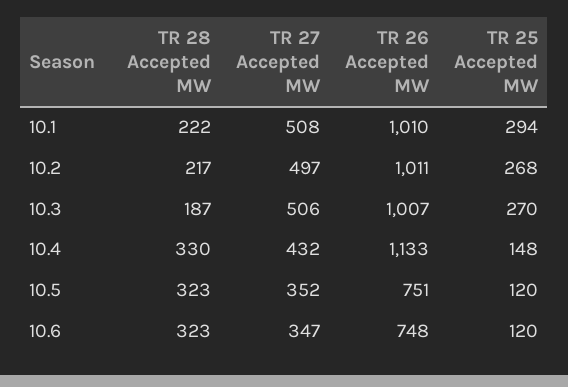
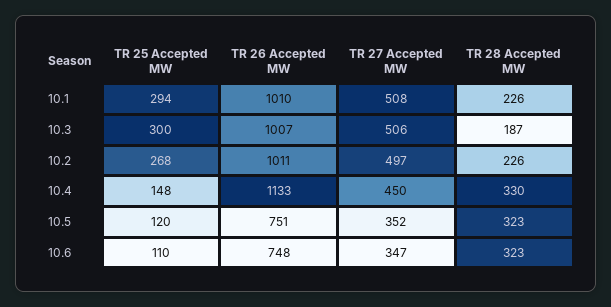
  {
    "TR 28 Accepted MW": {
-     "10.1": 222,
+     "10.1": 226,
-     "10.2": 217,
+     "10.2": 226,
      "10.3": 187,
      "10.4": 330,
      "10.5": 323,
      "10.6": 323
    },
    "TR 27 Accepted MW": {
      "10.1": 508,
      "10.2": 497,
      "10.3": 506,
-     "10.4": 432,
+     "10.4": 450,
      "10.5": 352,
      "10.6": 347
    },
    "TR 26 Accepted MW": {
      "10.1": 1010,
      "10.2": 1011,
      "10.3": 1007,
      "10.4": 1133,
      "10.5": 751,
      "10.6": 748
    },
    "TR 25 Accepted MW": {
      "10.1": 294,
      "10.2": 268,
-     "10.3": 270,
+     "10.3": 300,
      "10.4": 148,
      "10.5": 120,
-     "10.6": 120
+     "10.6": 110
    }
  }

